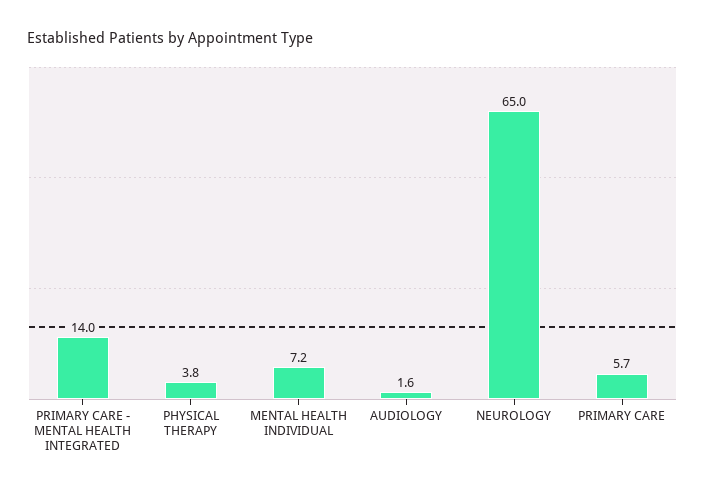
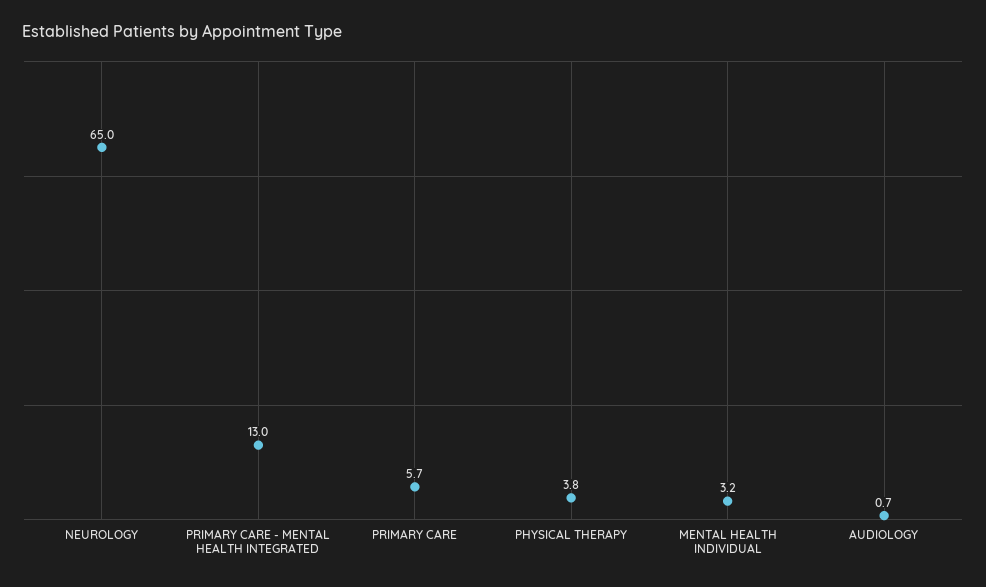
  {
-   "PRIMARY CARE - MENTAL HEALTH INTEGRATED": 14,
+   "PRIMARY CARE - MENTAL HEALTH INTEGRATED": 13,
    "PHYSICAL THERAPY": 3.8,
-   "MENTAL HEALTH INDIVIDUAL": 7.2,
+   "MENTAL HEALTH INDIVIDUAL": 3.2,
-   "AUDIOLOGY": 1.6,
+   "AUDIOLOGY": 0.7,
    "NEUROLOGY": 65,
    "PRIMARY CARE": 5.7
  }

